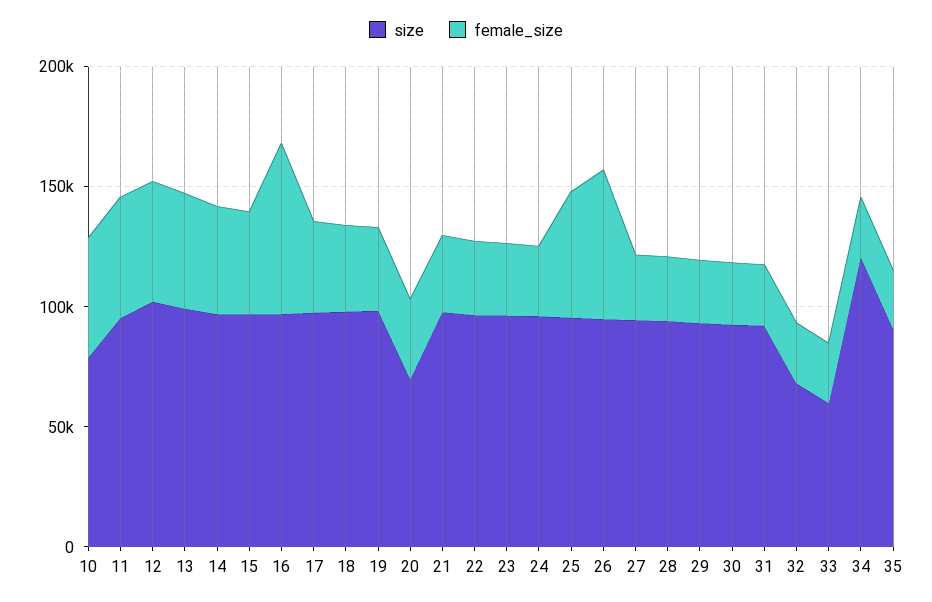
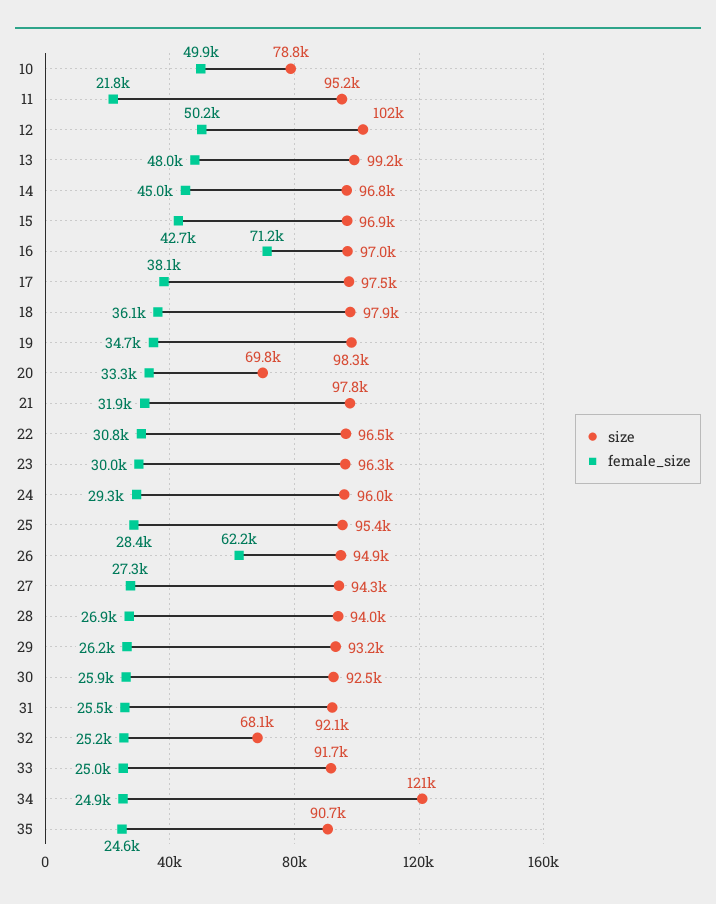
  {
    "size": {
      "10": 78800,
      "11": 95200,
      "12": 102000,
      "13": 99200,
      "14": 96800,
      "15": 96900,
      "16": 97000,
      "17": 97500,
      "18": 97900,
      "19": 98300,
      "20": 69800,
      "21": 97800,
      "22": 96500,
      "23": 96300,
      "24": 96000,
      "25": 95400,
      "26": 94900,
      "27": 94300,
      "28": 94000,
      "29": 93200,
      "30": 92500,
      "31": 92100,
      "32": 68100,
-     "33": 60000,
+     "33": 91700,
      "34": 121000,
      "35": 90700
    },
    "female_size": {
      "10": 49900,
-     "11": 50000,
+     "11": 21800,
      "12": 50200,
      "13": 48000,
      "14": 45000,
      "15": 42700,
      "16": 71200,
      "17": 38100,
      "18": 36100,
      "19": 34700,
      "20": 33300,
      "21": 31900,
      "22": 30800,
      "23": 30000,
      "24": 29300,
-     "25": 50000,
+     "25": 28400,
      "26": 62200,
      "27": 27300,
      "28": 26900,
      "29": 26200,
      "30": 25900,
      "31": 25500,
      "32": 25200,
      "33": 25000,
      "34": 24900,
      "35": 24600
    }
  }

